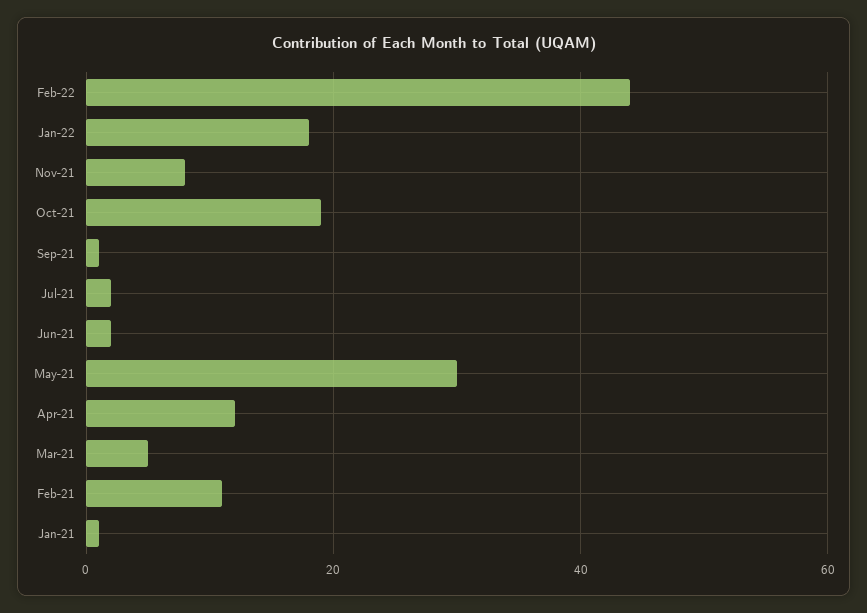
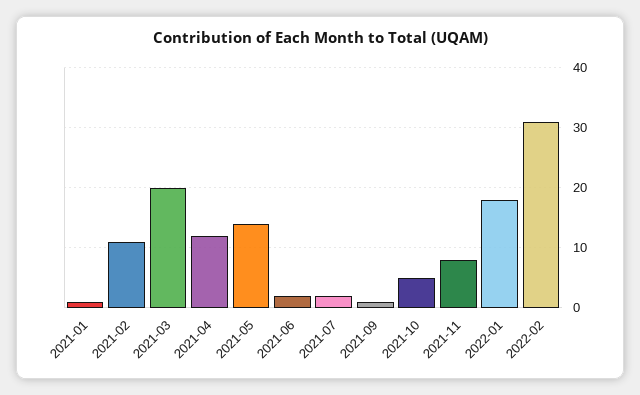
  {
-   "Feb-22": 45,
+   "Feb-22": 30,
    "Jan-22": 20,
    "Nov-21": 10,
-   "Oct-21": 20,
+   "Oct-21": 5,
    "Sep-21": 0,
    "Jul-21": 0,
    "Jun-21": 0,
-   "May-21": 30,
+   "May-21": 15,
    "Apr-21": 10,
-   "Mar-21": 5,
+   "Mar-21": 20,
    "Feb-21": 10,
    "Jan-21": 0
  }

